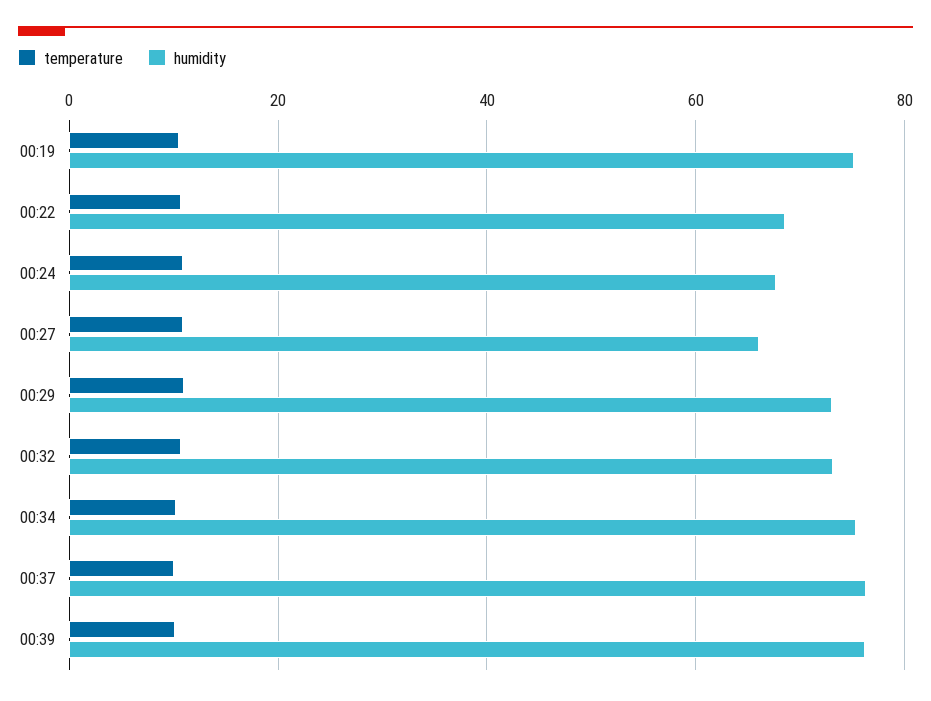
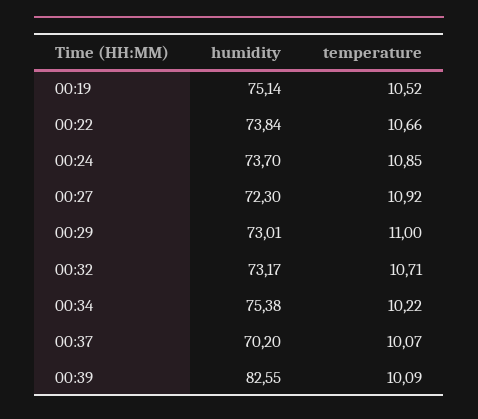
  {
    "temperature": {
      "00:19": 10.52,
      "00:22": 10.66,
      "00:24": 10.85,
      "00:27": 10.92,
      "00:29": 11,
      "00:32": 10.71,
      "00:34": 10.22,
      "00:37": 10.07,
      "00:39": 10.09
    },
    "humidity": {
      "00:19": 75.14,
-     "00:22": 68,
+     "00:22": 73.84,
-     "00:24": 68,
+     "00:24": 73.7,
-     "00:27": 66,
+     "00:27": 72.3,
      "00:29": 73.01,
      "00:32": 73.17,
      "00:34": 75.38,
-     "00:37": 76,
+     "00:37": 70.2,
-     "00:39": 76
+     "00:39": 82.55
    }
  }

